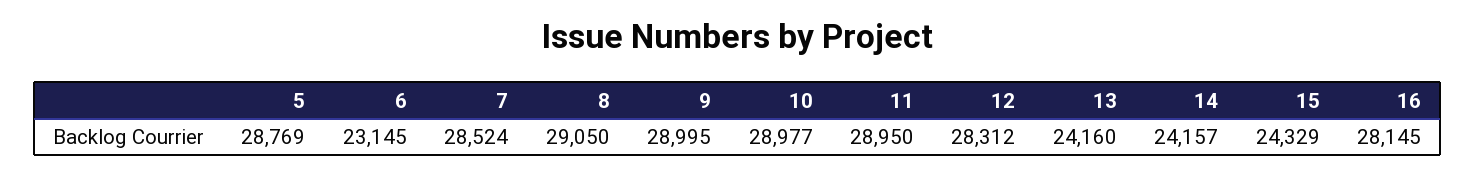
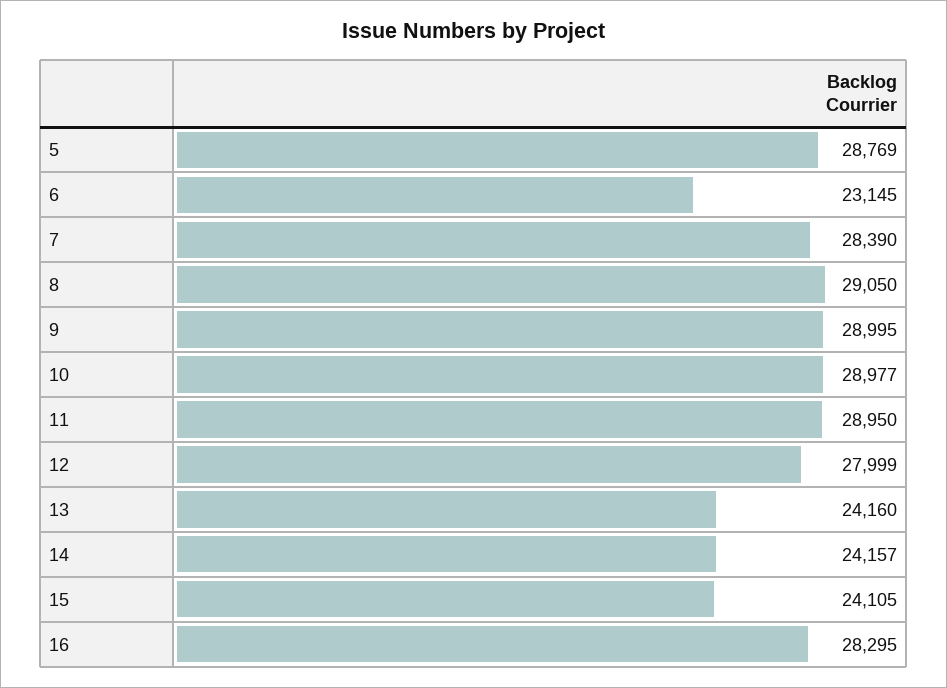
  {
    "5": 28769,
    "6": 23145,
-   "7": 28524,
+   "7": 28390,
    "8": 29050,
    "9": 28995,
    "10": 28977,
    "11": 28950,
-   "12": 28312,
+   "12": 27999,
    "13": 24160,
    "14": 24157,
-   "15": 24329,
+   "15": 24105,
-   "16": 28145
+   "16": 28295
  }

